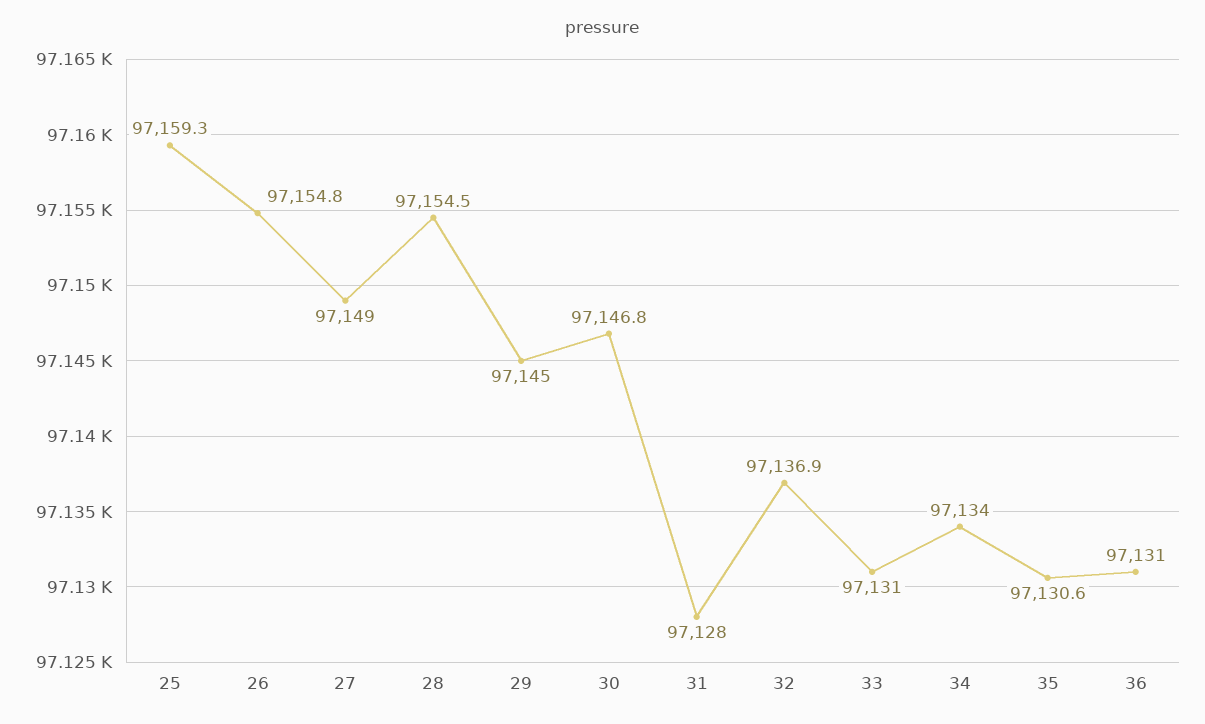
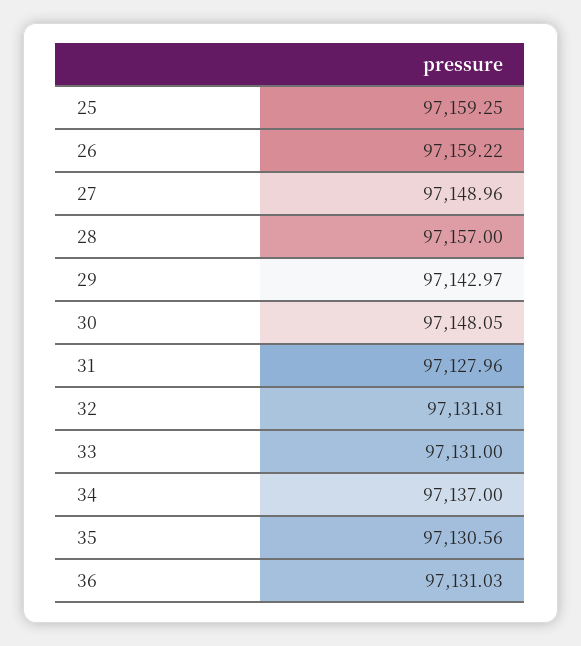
  {
    "25": 97159.25,
-   "26": 97154.8,
+   "26": 97159.22,
    "27": 97148.96,
-   "28": 97154.5,
+   "28": 97157,
-   "29": 97145,
+   "29": 97142.97,
-   "30": 97146.8,
+   "30": 97148.05,
    "31": 97127.96,
-   "32": 97136.9,
+   "32": 97131.81,
    "33": 97131,
-   "34": 97134,
+   "34": 97137,
    "35": 97130.56,
    "36": 97131.03
  }

